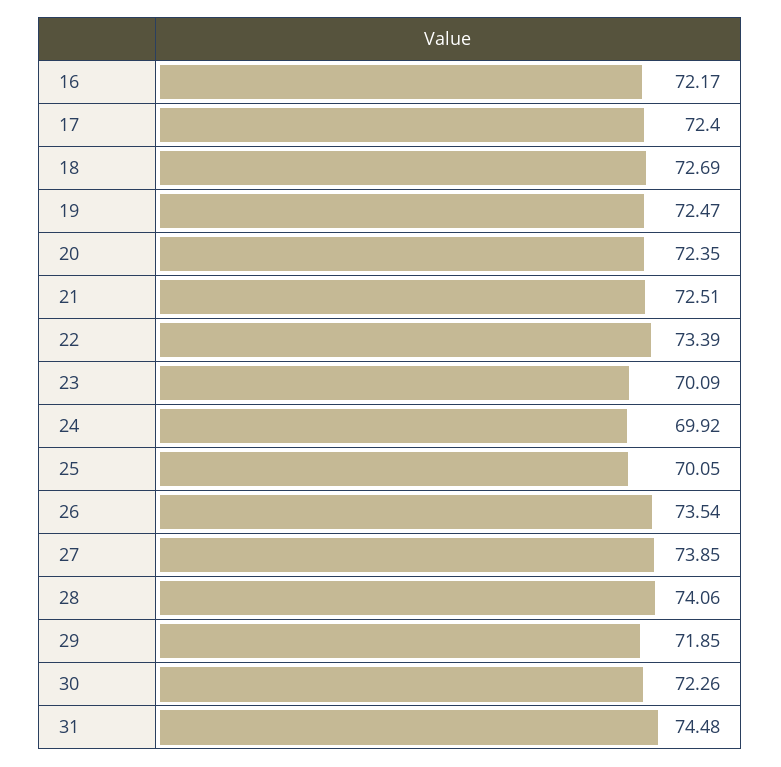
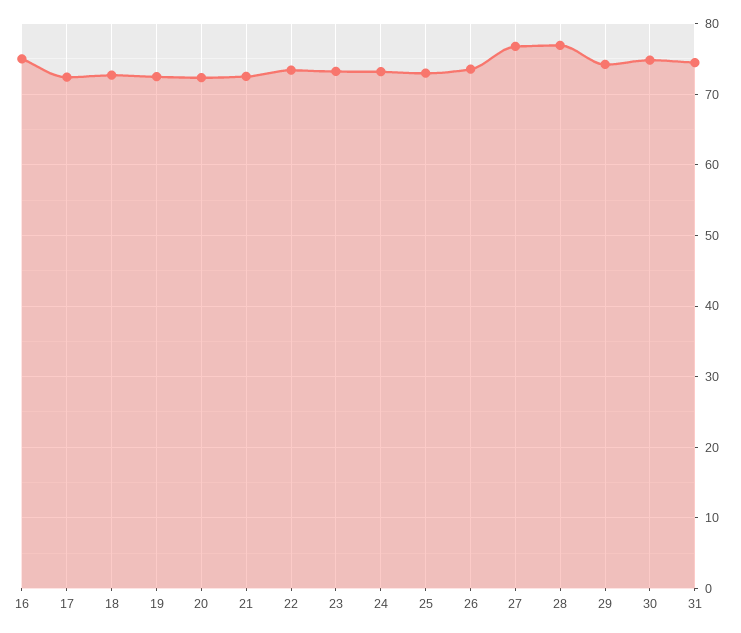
  {
-   "16": 72.17,
+   "16": 75,
    "17": 72.4,
    "18": 72.69,
    "19": 72.47,
    "20": 72.35,
    "21": 72.51,
    "22": 73.39,
-   "23": 70.09,
+   "23": 73,
-   "24": 69.92,
+   "24": 73,
-   "25": 70.05,
+   "25": 73,
    "26": 73.54,
-   "27": 73.85,
+   "27": 77,
-   "28": 74.06,
+   "28": 77,
-   "29": 71.85,
+   "29": 74,
-   "30": 72.26,
+   "30": 75,
    "31": 74.48
  }

